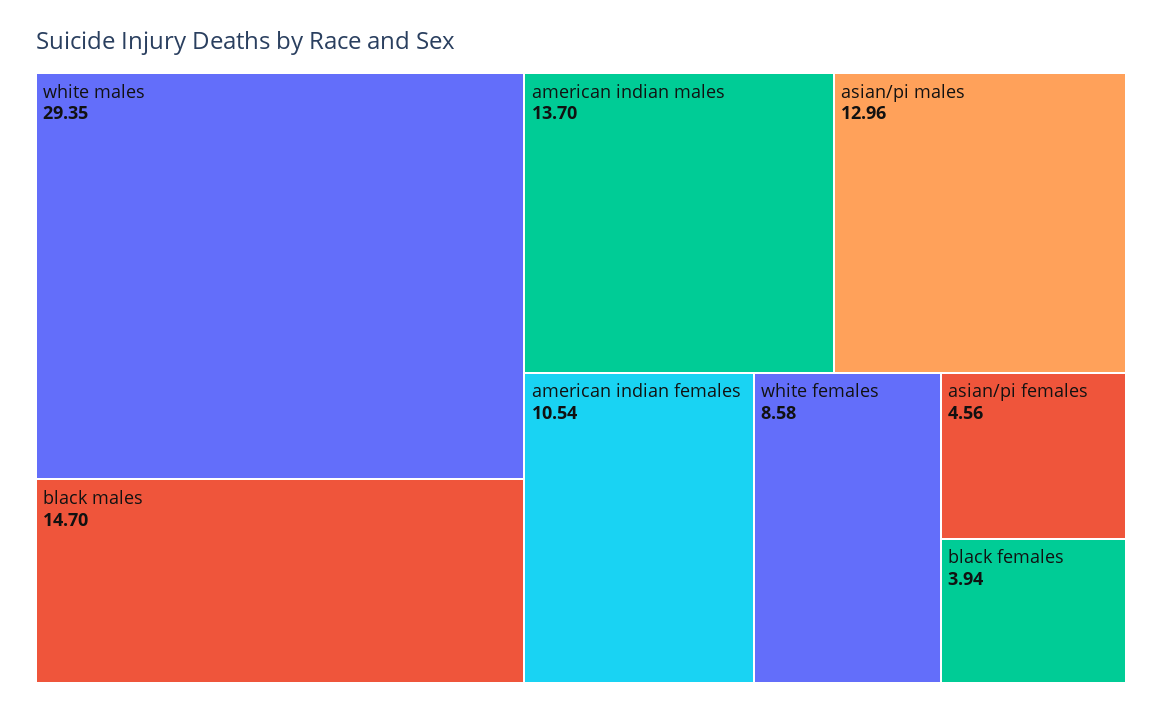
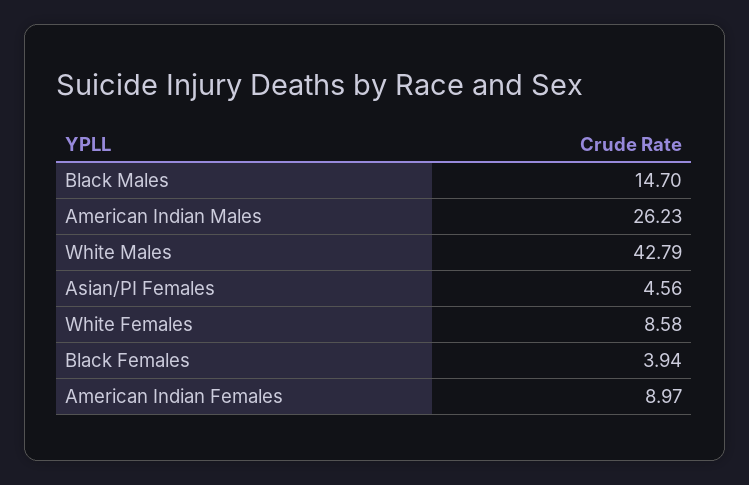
  {
-   "white males": 29.35,
+   "white males": 42.79,
    "black males": 14.7,
-   "american indian males": 13.7,
+   "american indian males": 26.23,
-   "asian/pi males": 12.96,
-   "american indian females": 10.54,
+   "american indian females": 8.97,
    "white females": 8.58,
    "asian/pi females": 4.56,
    "black females": 3.94
  }

